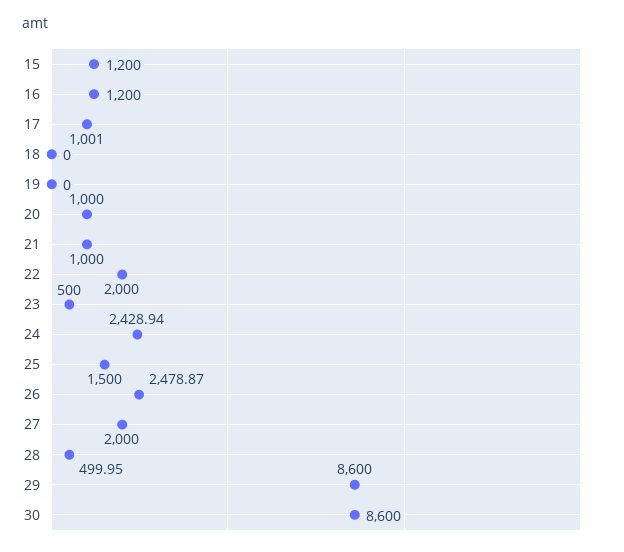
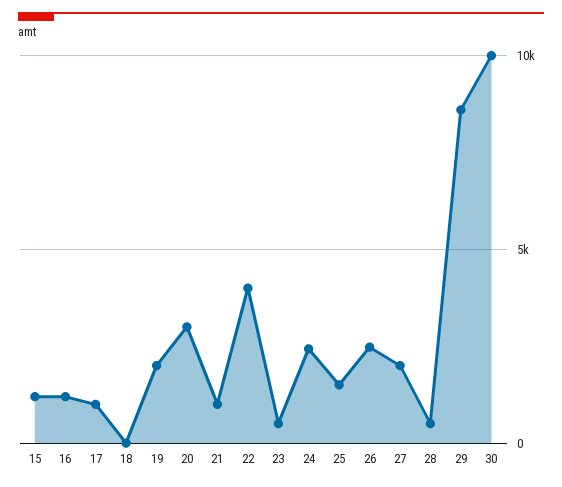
  {
    "15": 1200,
    "16": 1200,
    "17": 1001,
    "18": 0,
-   "19": 0,
+   "19": 2000,
-   "20": 1000,
+   "20": 3000,
    "21": 1000,
-   "22": 2000,
+   "22": 4000,
    "23": 500,
    "24": 2428.94,
    "25": 1500,
    "26": 2478.87,
    "27": 2000,
    "28": 499.95,
    "29": 8600,
-   "30": 8600
+   "30": 10000
  }

